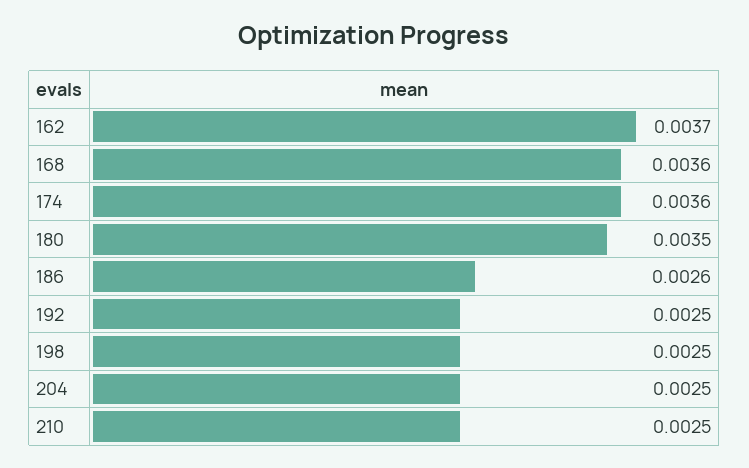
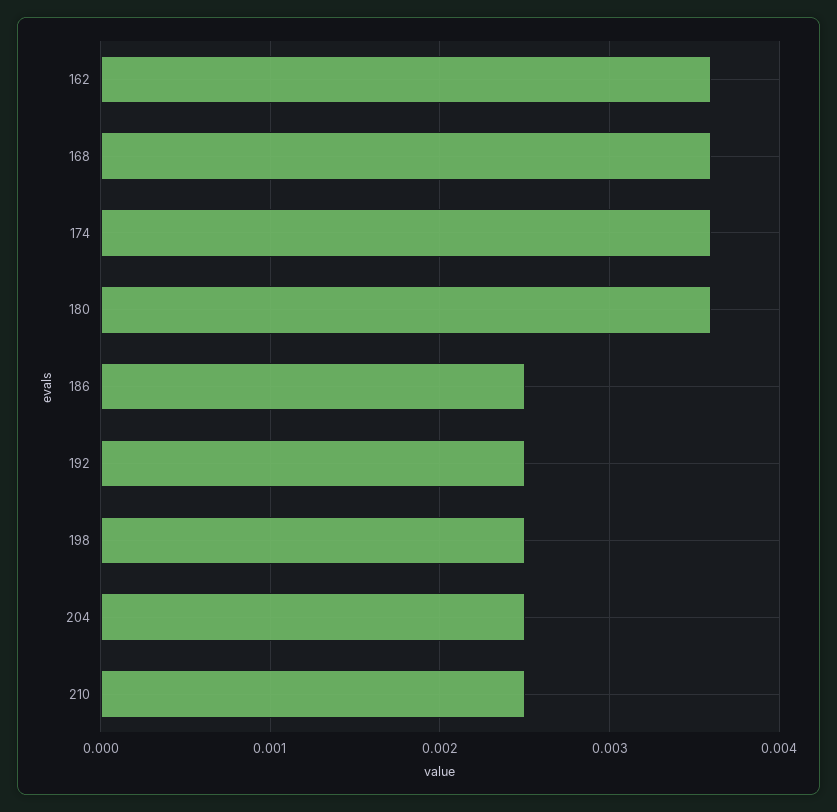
  {
-   "162": 0.0037,
+   "162": 0.0036,
    "168": 0.0036,
    "174": 0.0036,
-   "180": 0.0035,
+   "180": 0.0036,
-   "186": 0.0026,
+   "186": 0.0025,
    "192": 0.0025,
    "198": 0.0025,
    "204": 0.0025,
    "210": 0.0025
  }

